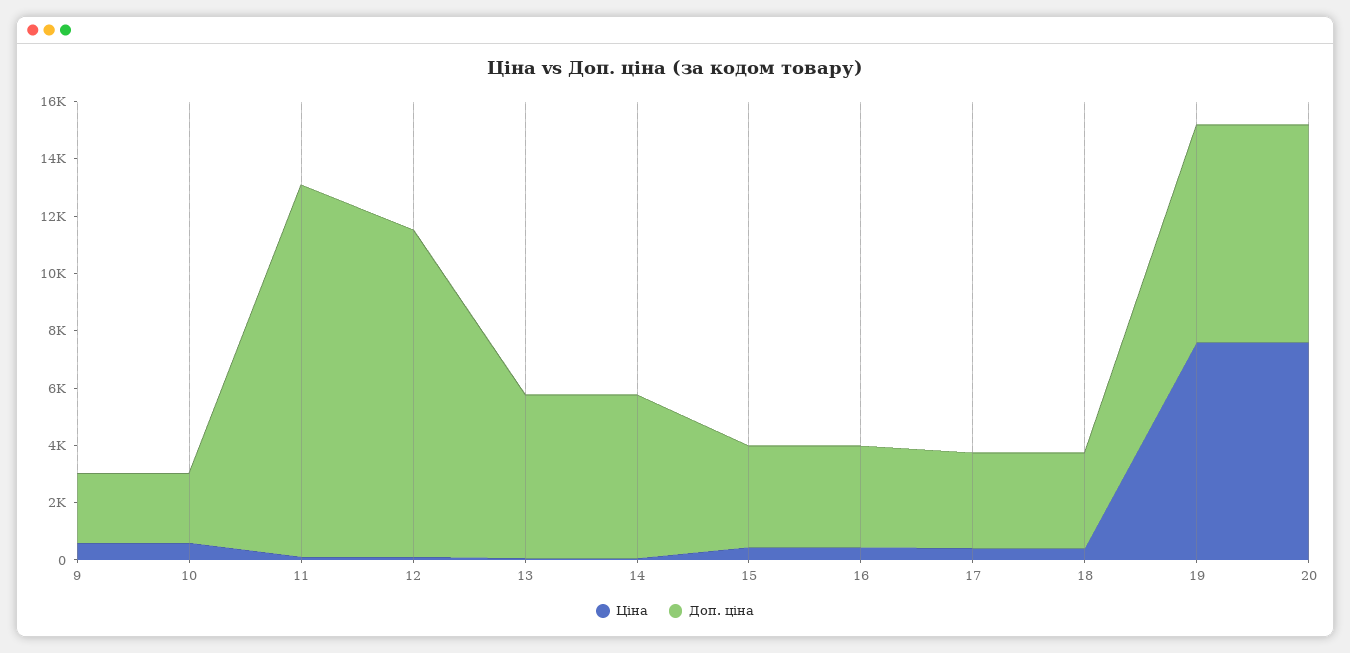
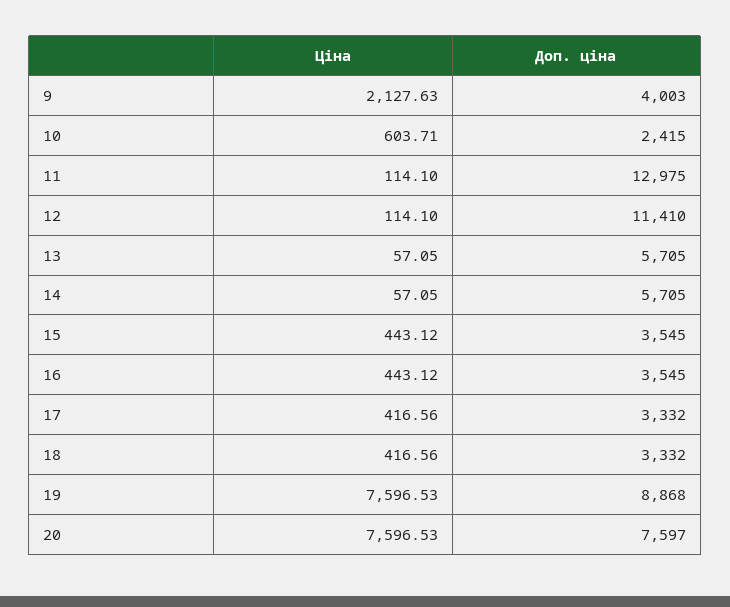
  {
    "Ціна": {
-     "9": 500,
+     "9": 2127.63,
      "10": 603.71,
      "11": 114.1,
      "12": 114.1,
      "13": 57.05,
      "14": 57.05,
      "15": 443.12,
      "16": 443.12,
      "17": 416.56,
      "18": 416.56,
      "19": 7596.53,
      "20": 7596.53
    },
    "Доп. ціна": {
-     "9": 2500,
+     "9": 4003,
      "10": 2415,
      "11": 12975,
      "12": 11410,
      "13": 5705,
      "14": 5705,
      "15": 3545,
      "16": 3545,
      "17": 3332,
      "18": 3332,
-     "19": 7500,
+     "19": 8868,
      "20": 7597
    }
  }

